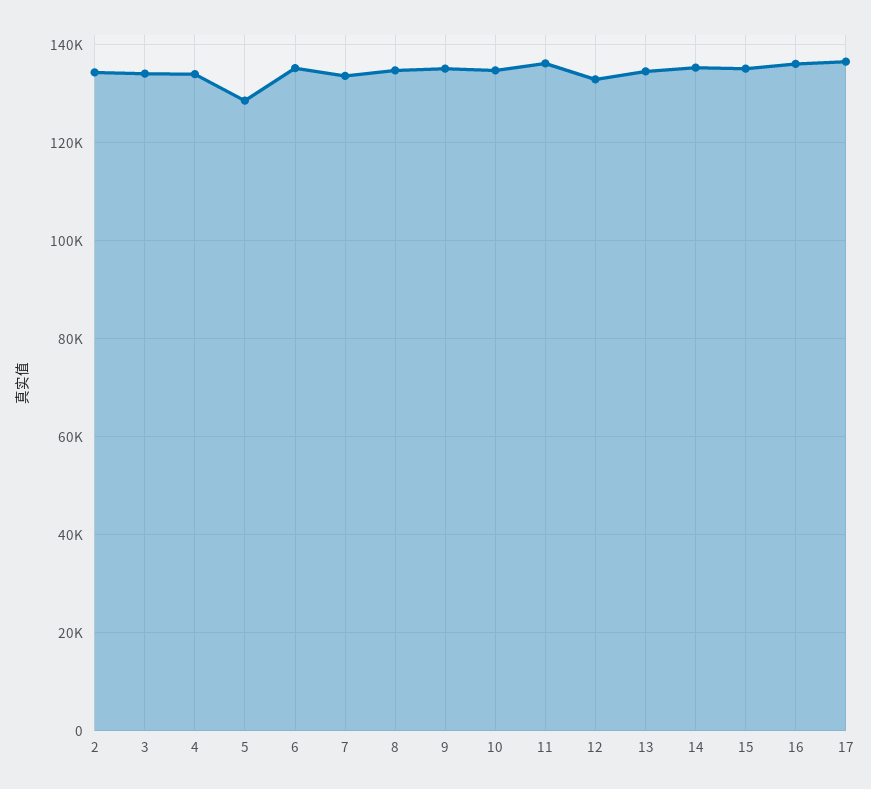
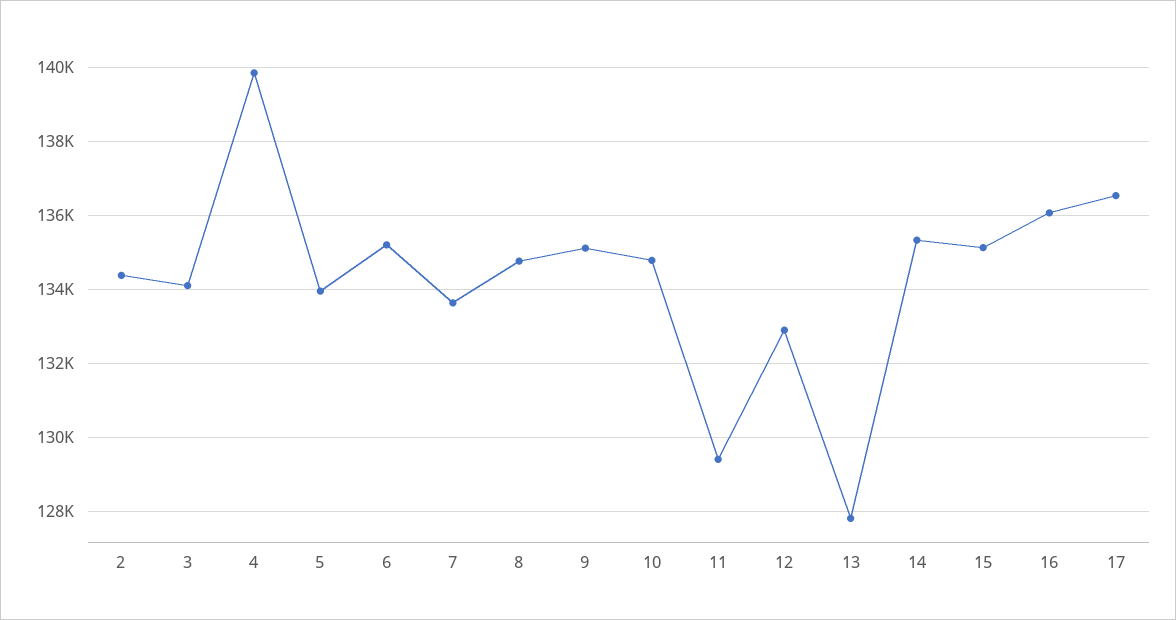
  {
    "2": 134400,
    "3": 134200,
-   "4": 134000,
+   "4": 139800,
-   "5": 128000,
+   "5": 134000,
    "6": 135200,
    "7": 133600,
    "8": 134800,
    "9": 135200,
    "10": 134800,
-   "11": 136000,
+   "11": 129400,
    "12": 133000,
-   "13": 134000,
+   "13": 127800,
    "14": 135400,
    "15": 135200,
    "16": 136000,
    "17": 136600
  }

